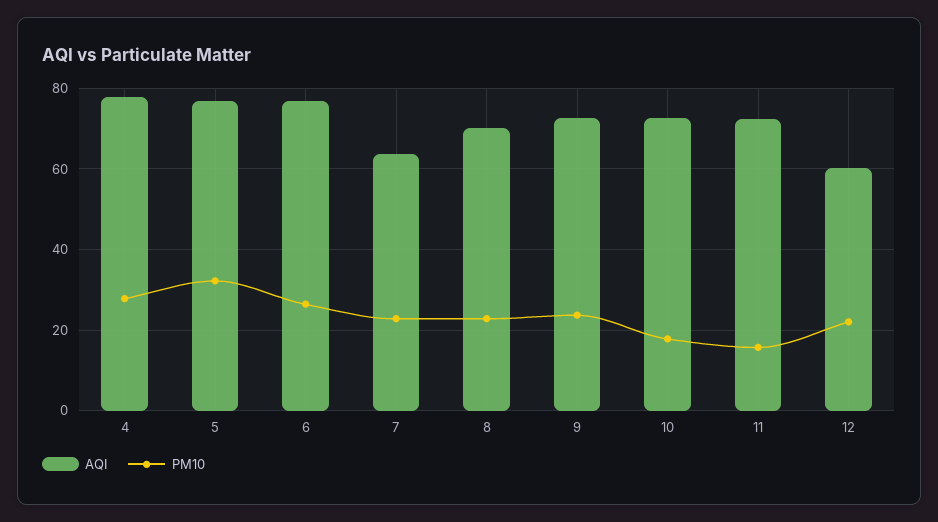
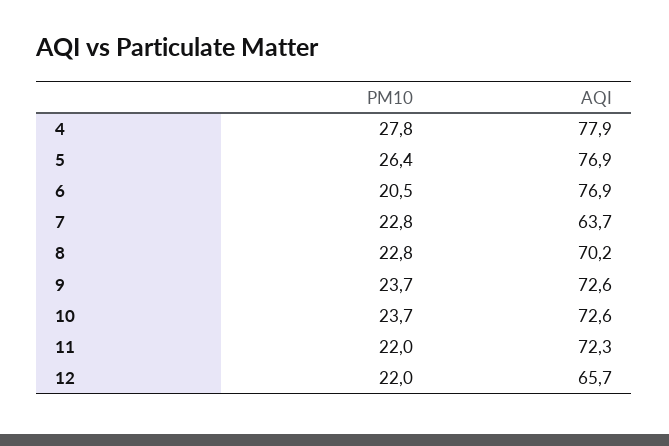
  {
    "AQI": {
      "4": 77.9,
      "5": 76.9,
      "6": 76.9,
      "7": 63.7,
      "8": 70.2,
      "9": 72.6,
      "10": 72.6,
      "11": 72.3,
-     "12": 60
+     "12": 65.7
    },
    "PM10": {
      "4": 27.8,
-     "5": 32,
+     "5": 26.4,
-     "6": 26,
+     "6": 20.5,
      "7": 22.8,
      "8": 22.8,
      "9": 23.7,
-     "10": 18,
+     "10": 23.7,
-     "11": 16,
+     "11": 22,
      "12": 22
    }
  }

